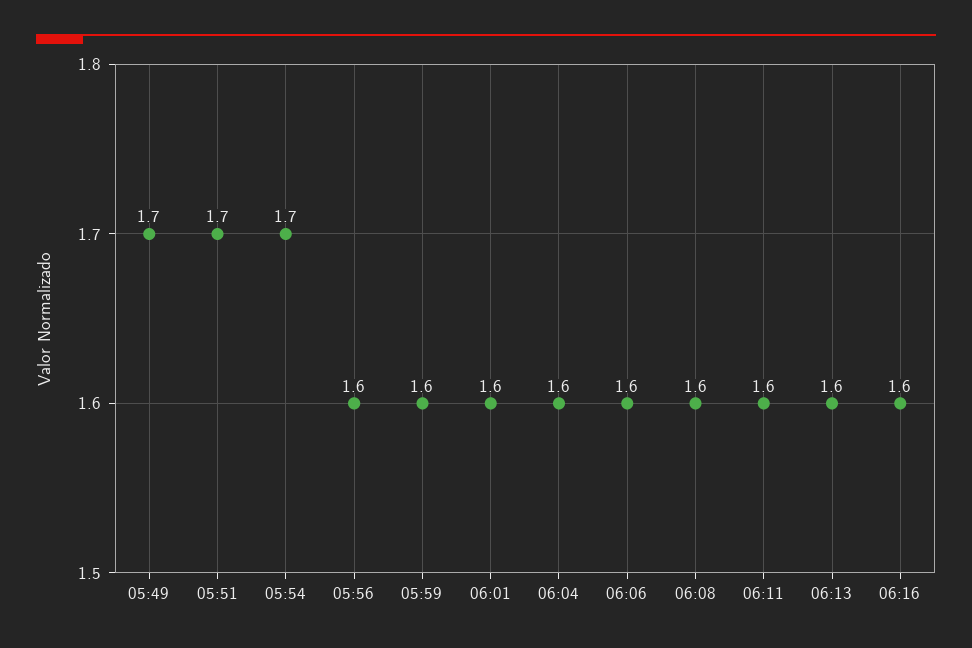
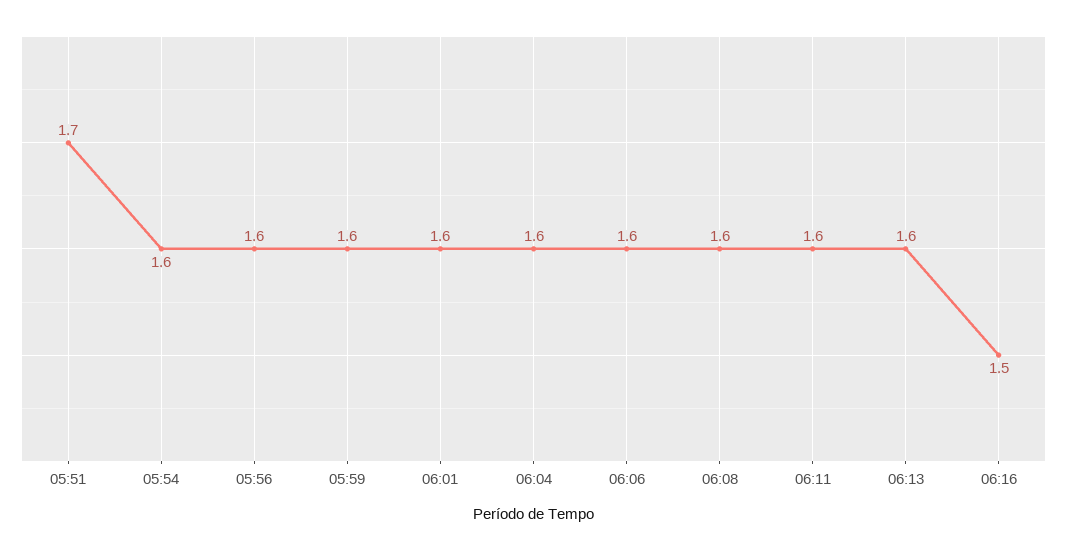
  {
-   "05:49": 1.7,
    "05:51": 1.7,
-   "05:54": 1.7,
+   "05:54": 1.6,
    "05:56": 1.6,
    "05:59": 1.6,
    "06:01": 1.6,
    "06:04": 1.6,
    "06:06": 1.6,
    "06:08": 1.6,
    "06:11": 1.6,
    "06:13": 1.6,
-   "06:16": 1.6
+   "06:16": 1.5
  }

